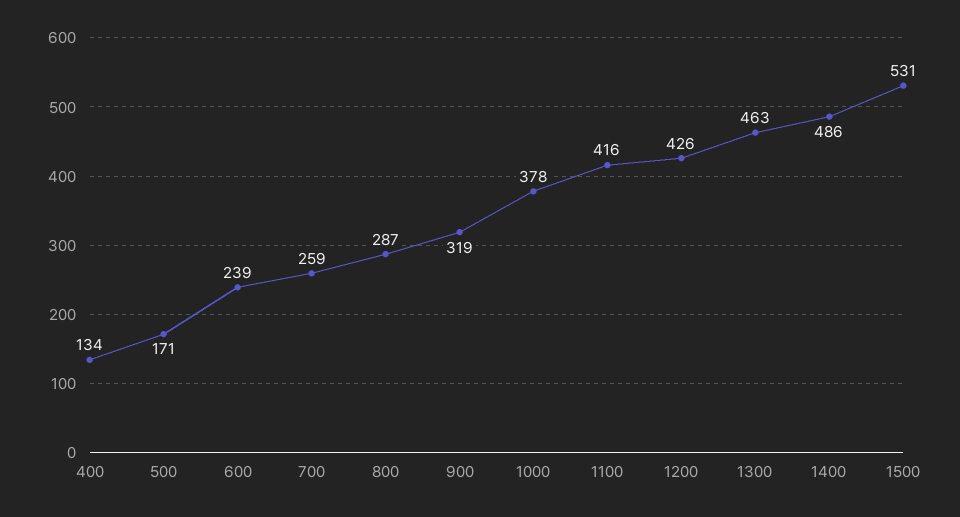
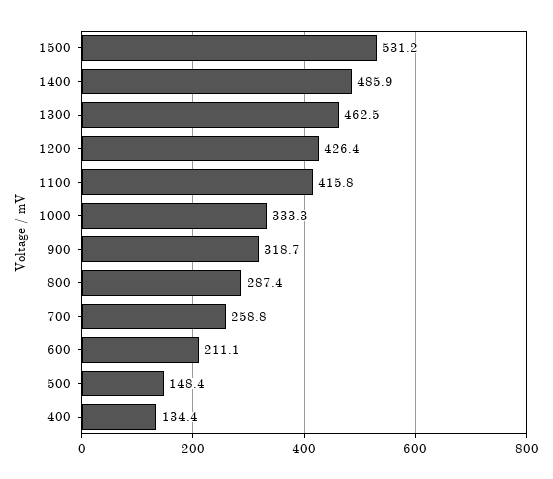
  {
    "400": 134.4,
-   "500": 171,
+   "500": 148.4,
-   "600": 239,
+   "600": 211.1,
    "700": 258.8,
    "800": 287.4,
    "900": 318.7,
-   "1000": 378,
+   "1000": 333.3,
    "1100": 415.8,
    "1200": 426.4,
    "1300": 462.5,
    "1400": 485.9,
    "1500": 531.2
  }

